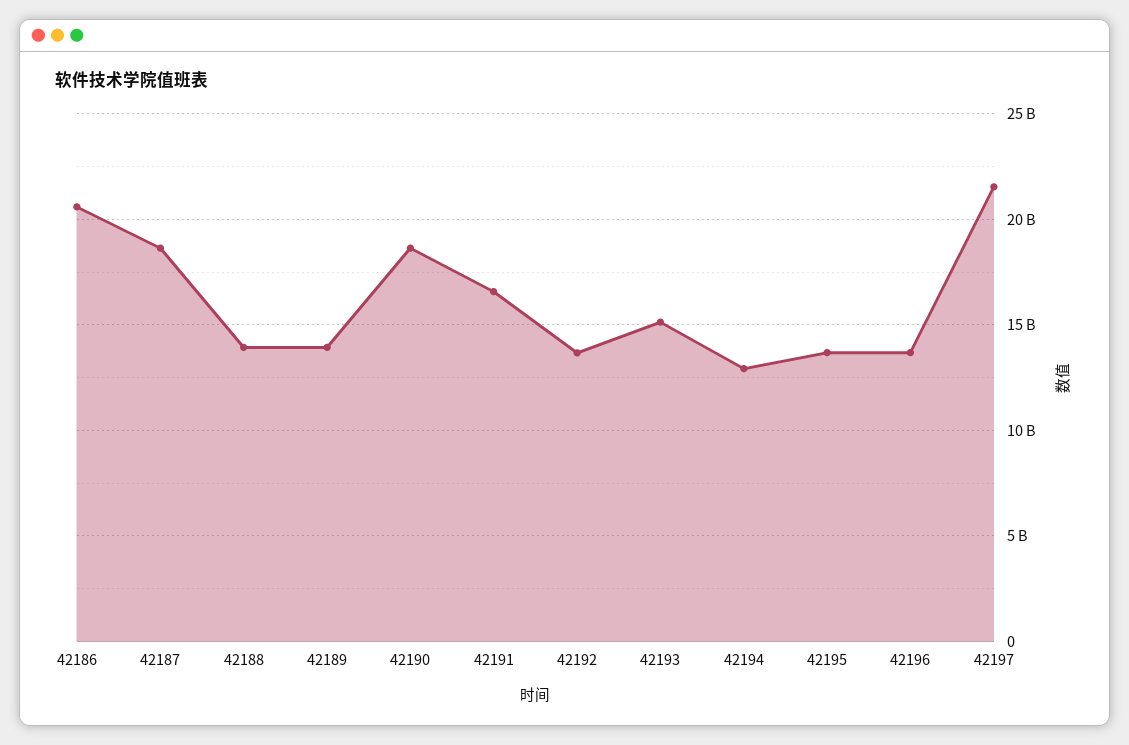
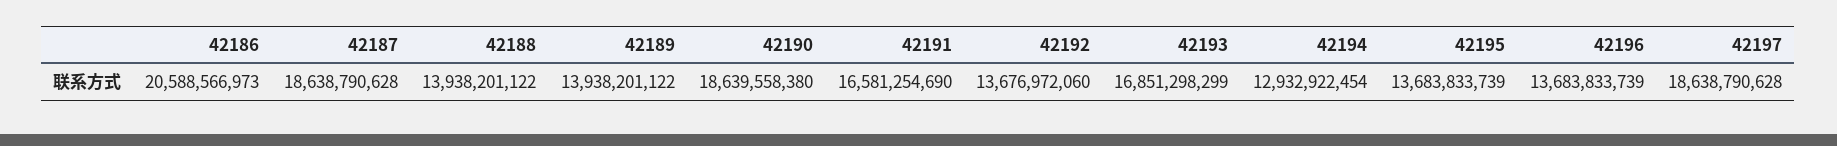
  {
    "42186": 20588566973,
    "42187": 18638790628,
    "42188": 13938201122,
    "42189": 13938201122,
    "42190": 18639558380,
    "42191": 16581254690,
    "42192": 13676972060,
-   "42193": 15000000000,
+   "42193": 16851298299,
    "42194": 12932922454,
    "42195": 13683833739,
    "42196": 13683833739,
-   "42197": 21500000000
+   "42197": 18638790628
  }

